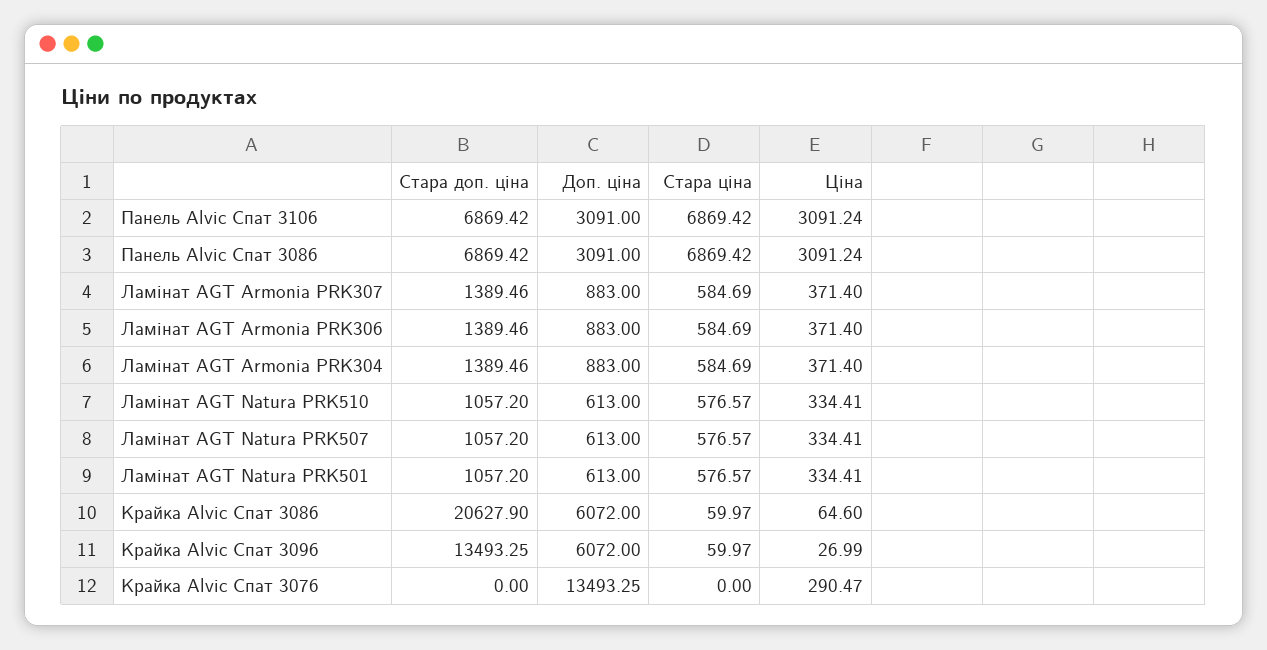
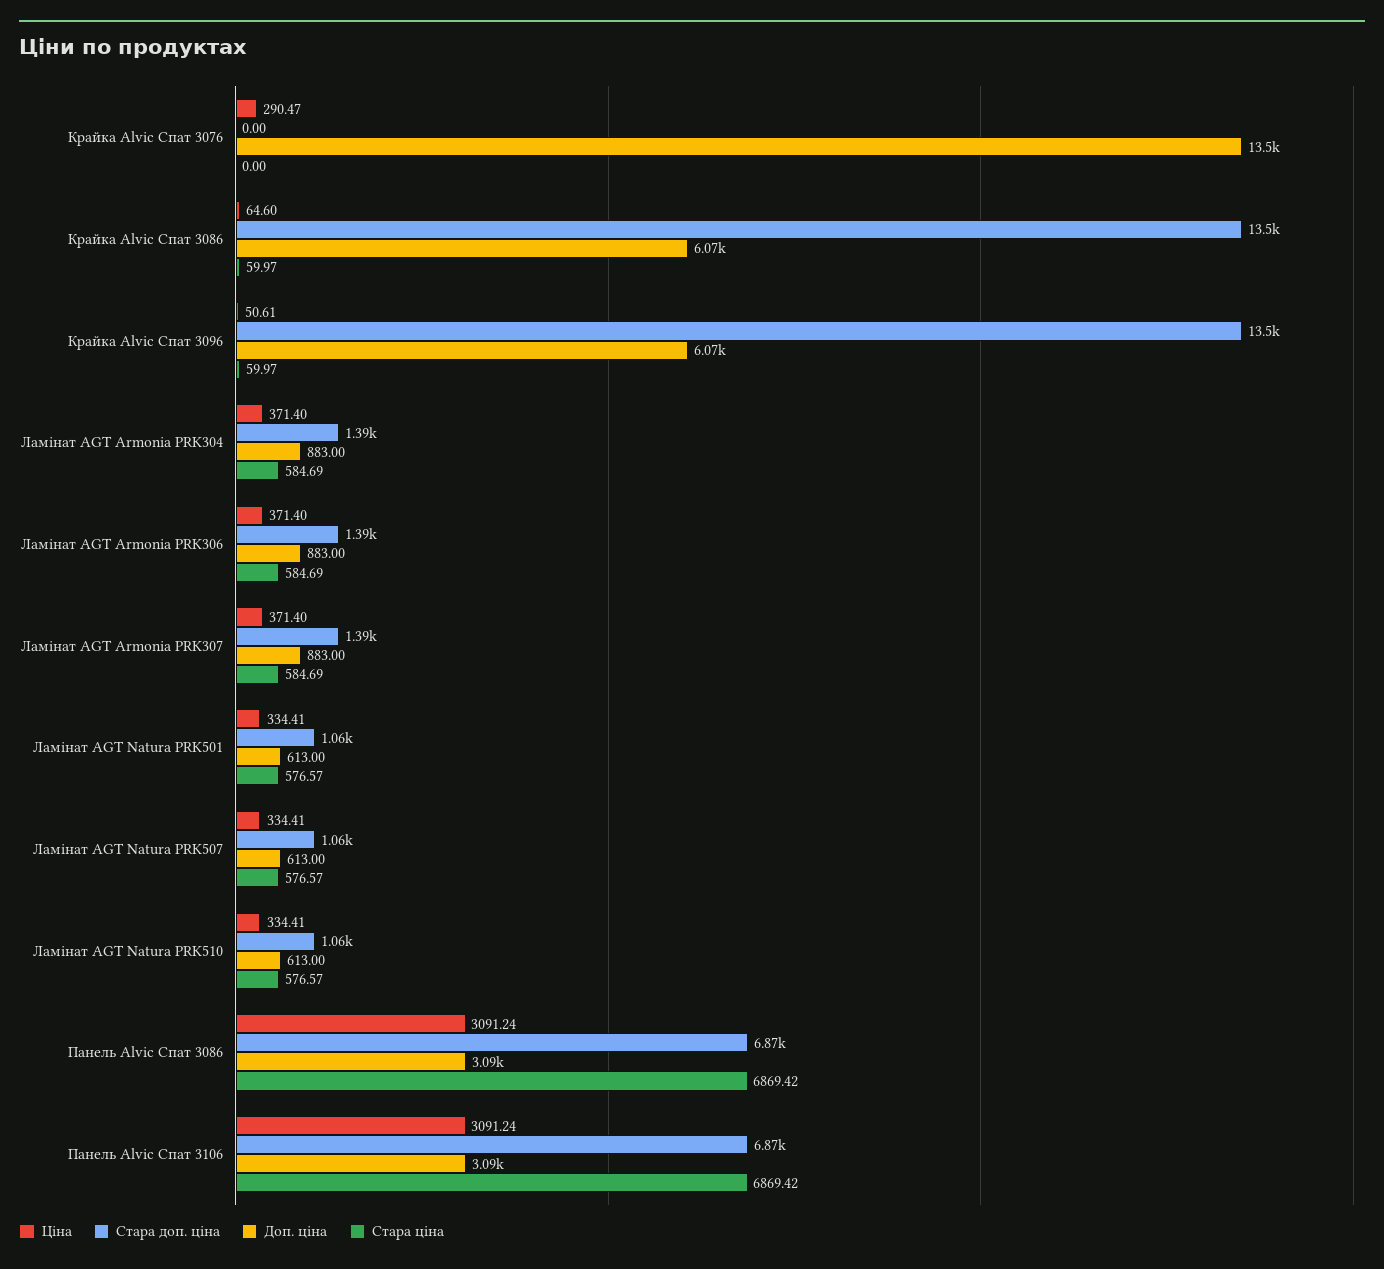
  {
    "Стара доп. ціна": {
      "Панель Alvic Спат 3106": 6869.42,
      "Панель Alvic Спат 3086": 6869.42,
      "Ламінат AGT Armonia PRK307": 1389.46,
      "Ламінат AGT Armonia PRK306": 1389.46,
      "Ламінат AGT Armonia PRK304": 1389.46,
      "Ламінат AGT Natura PRK510": 1057.2,
      "Ламінат AGT Natura PRK507": 1057.2,
      "Ламінат AGT Natura PRK501": 1057.2,
-     "Крайка Alvic Спат 3086": 20627.9,
+     "Крайка Alvic Спат 3086": 13500,
      "Крайка Alvic Спат 3096": 13493.25,
      "Крайка Alvic Спат 3076": 0
    },
    "Доп. ціна": {
      "Панель Alvic Спат 3106": 3091,
      "Панель Alvic Спат 3086": 3091,
      "Ламінат AGT Armonia PRK307": 883,
      "Ламінат AGT Armonia PRK306": 883,
      "Ламінат AGT Armonia PRK304": 883,
      "Ламінат AGT Natura PRK510": 613,
      "Ламінат AGT Natura PRK507": 613,
      "Ламінат AGT Natura PRK501": 613,
      "Крайка Alvic Спат 3086": 6072,
      "Крайка Alvic Спат 3096": 6072,
      "Крайка Alvic Спат 3076": 13493.25
    },
    "Стара ціна": {
      "Панель Alvic Спат 3106": 6869.42,
      "Панель Alvic Спат 3086": 6869.42,
      "Ламінат AGT Armonia PRK307": 584.69,
      "Ламінат AGT Armonia PRK306": 584.69,
      "Ламінат AGT Armonia PRK304": 584.69,
      "Ламінат AGT Natura PRK510": 576.57,
      "Ламінат AGT Natura PRK507": 576.57,
      "Ламінат AGT Natura PRK501": 576.57,
      "Крайка Alvic Спат 3086": 59.97,
      "Крайка Alvic Спат 3096": 59.97,
      "Крайка Alvic Спат 3076": 0
    },
    "Ціна": {
      "Панель Alvic Спат 3106": 3091.24,
      "Панель Alvic Спат 3086": 3091.24,
      "Ламінат AGT Armonia PRK307": 371.4,
      "Ламінат AGT Armonia PRK306": 371.4,
      "Ламінат AGT Armonia PRK304": 371.4,
      "Ламінат AGT Natura PRK510": 334.41,
      "Ламінат AGT Natura PRK507": 334.41,
      "Ламінат AGT Natura PRK501": 334.41,
      "Крайка Alvic Спат 3086": 64.6,
-     "Крайка Alvic Спат 3096": 26.99,
+     "Крайка Alvic Спат 3096": 50.61,
      "Крайка Alvic Спат 3076": 290.47
    }
  }

